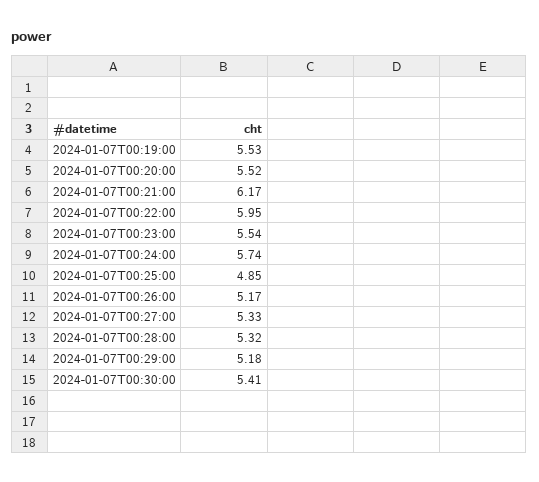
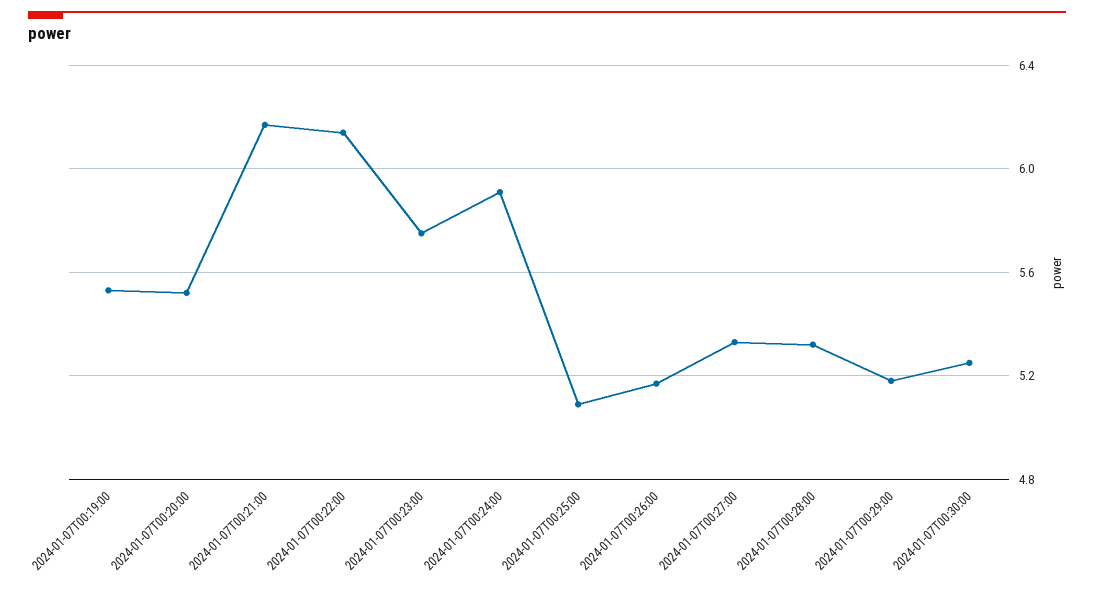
  {
    "2024-01-07T00:19:00": 5.53,
    "2024-01-07T00:20:00": 5.52,
    "2024-01-07T00:21:00": 6.17,
-   "2024-01-07T00:22:00": 5.95,
+   "2024-01-07T00:22:00": 6.15,
-   "2024-01-07T00:23:00": 5.54,
+   "2024-01-07T00:23:00": 5.75,
-   "2024-01-07T00:24:00": 5.74,
+   "2024-01-07T00:24:00": 5.9,
-   "2024-01-07T00:25:00": 4.85,
+   "2024-01-07T00:25:00": 5.1,
    "2024-01-07T00:26:00": 5.17,
    "2024-01-07T00:27:00": 5.33,
    "2024-01-07T00:28:00": 5.32,
    "2024-01-07T00:29:00": 5.18,
-   "2024-01-07T00:30:00": 5.41
+   "2024-01-07T00:30:00": 5.25
  }

